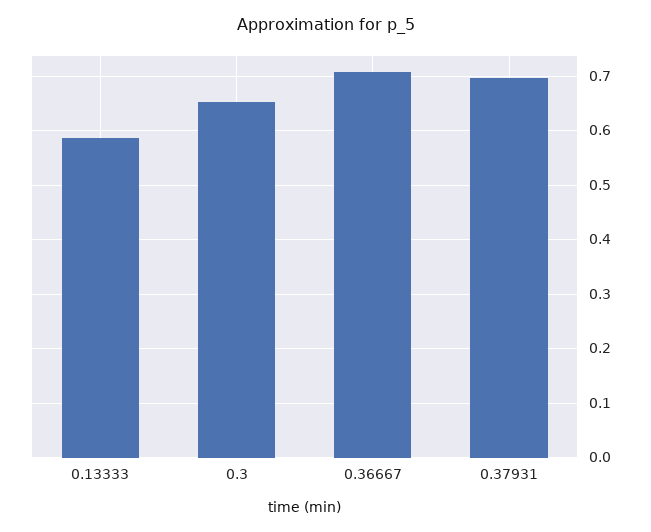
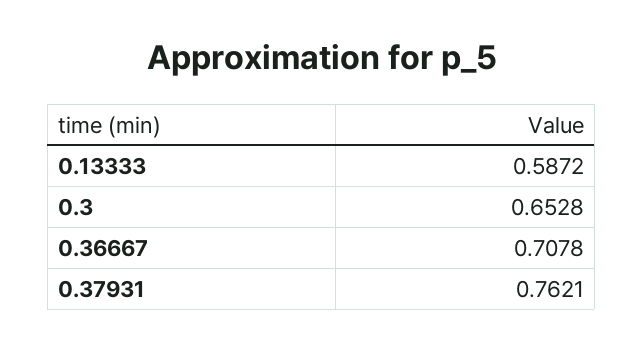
  {
    "0.13333": 0.5872,
    "0.3": 0.6528,
    "0.36667": 0.7078,
-   "0.37931": 0.7
+   "0.37931": 0.7621
  }

